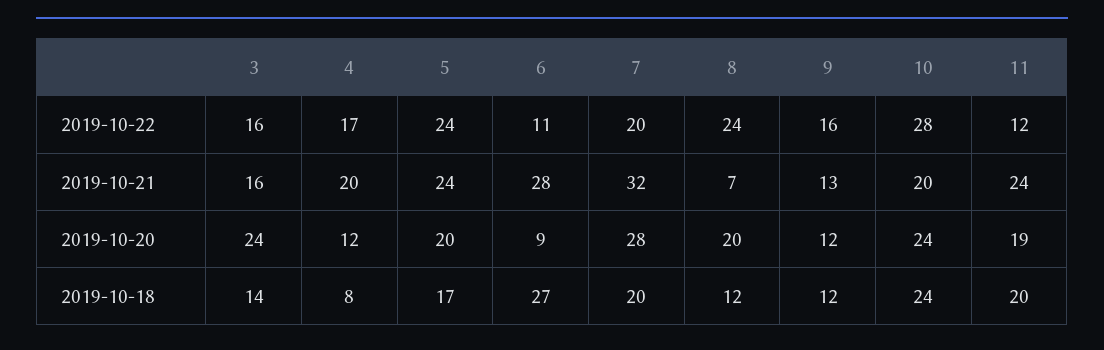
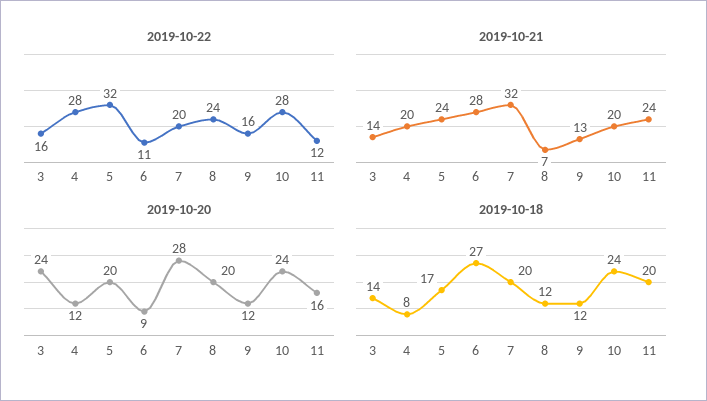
  {
    "2019-10-22": {
      "3": 16,
-     "4": 17,
+     "4": 28,
-     "5": 24,
+     "5": 32,
      "6": 11,
      "7": 20,
      "8": 24,
      "9": 16,
      "10": 28,
      "11": 12
    },
    "2019-10-21": {
-     "3": 16,
+     "3": 14,
      "4": 20,
      "5": 24,
      "6": 28,
      "7": 32,
      "8": 7,
      "9": 13,
      "10": 20,
      "11": 24
    },
    "2019-10-20": {
      "3": 24,
      "4": 12,
      "5": 20,
      "6": 9,
      "7": 28,
      "8": 20,
      "9": 12,
      "10": 24,
-     "11": 19
+     "11": 16
    },
    "2019-10-18": {
      "3": 14,
      "4": 8,
      "5": 17,
      "6": 27,
      "7": 20,
      "8": 12,
      "9": 12,
      "10": 24,
      "11": 20
    }
  }

